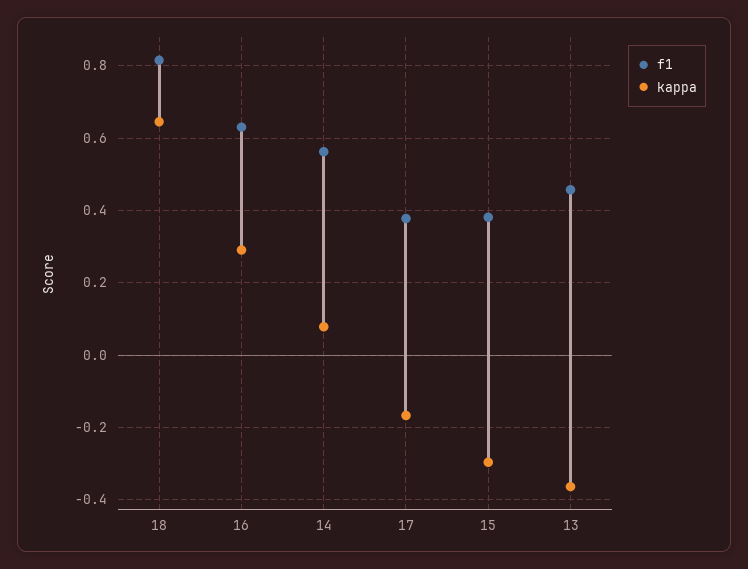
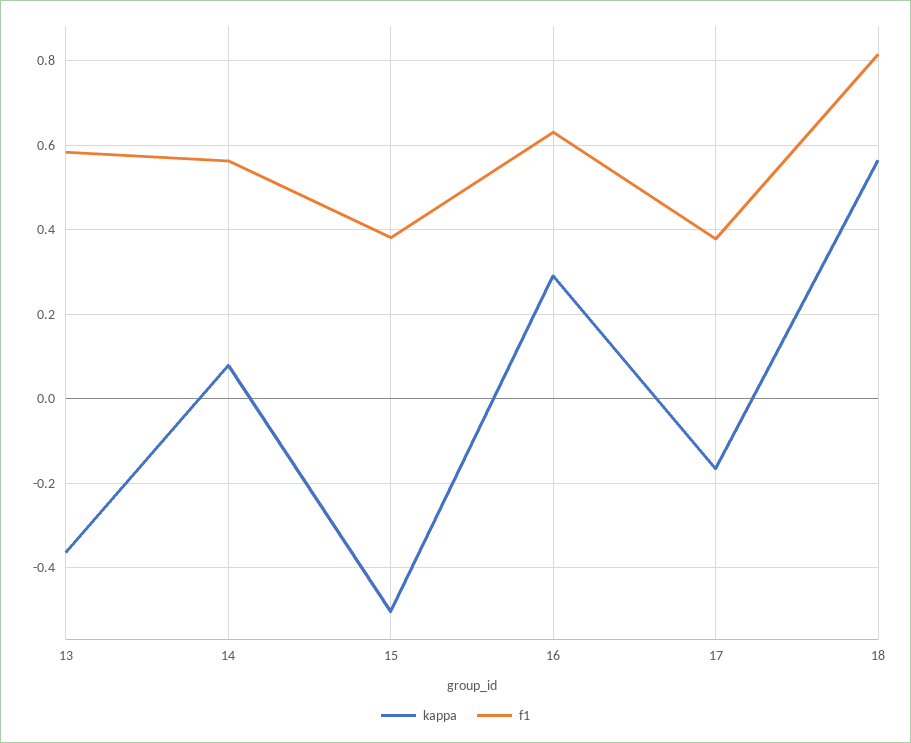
  {
    "f1": {
      "18": 0.82,
      "16": 0.64,
      "14": 0.56,
      "17": 0.38,
      "15": 0.38,
-     "13": 0.46
+     "13": 0.58
    },
    "kappa": {
-     "18": 0.64,
+     "18": 0.56,
      "16": 0.3,
      "14": 0.08,
      "17": -0.16,
-     "15": -0.3,
+     "15": -0.5,
      "13": -0.36
    }
  }

